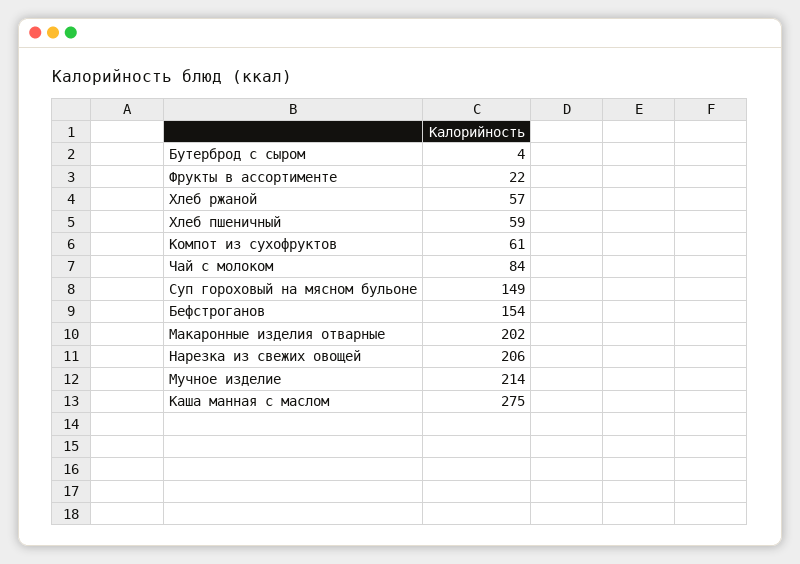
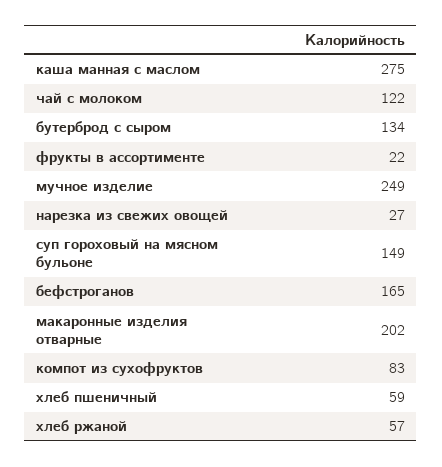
  {
-   "Бутерброд с сыром": 4,
+   "Бутерброд с сыром": 134,
    "Фрукты в ассортименте": 22,
    "Хлеб ржаной": 57,
    "Хлеб пшеничный": 59,
-   "Компот из сухофруктов": 61,
+   "Компот из сухофруктов": 83,
-   "Чай с молоком": 84,
+   "Чай с молоком": 122,
    "Суп гороховый на мясном бульоне": 149,
-   "Бефстроганов": 154,
+   "Бефстроганов": 165,
    "Макаронные изделия отварные": 202,
-   "Нарезка из свежих овощей": 206,
+   "Нарезка из свежих овощей": 27,
-   "Мучное изделие": 214,
+   "Мучное изделие": 249,
    "Каша манная с маслом": 275
  }

